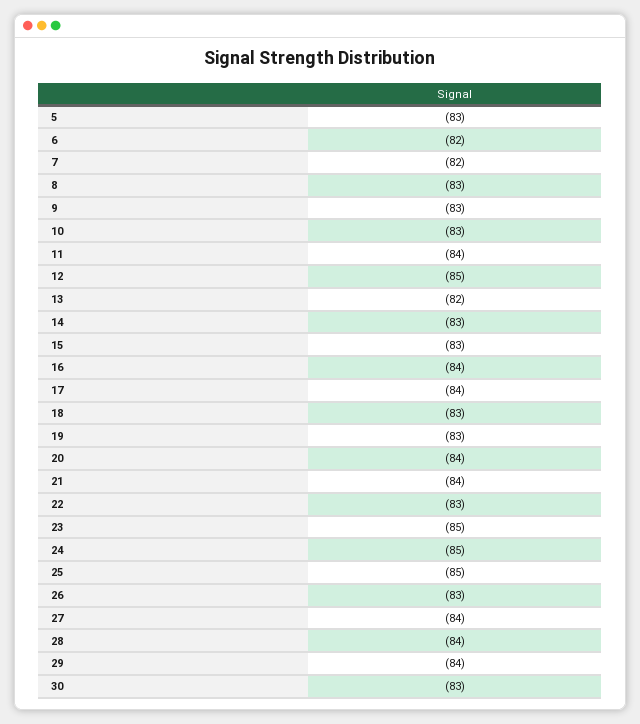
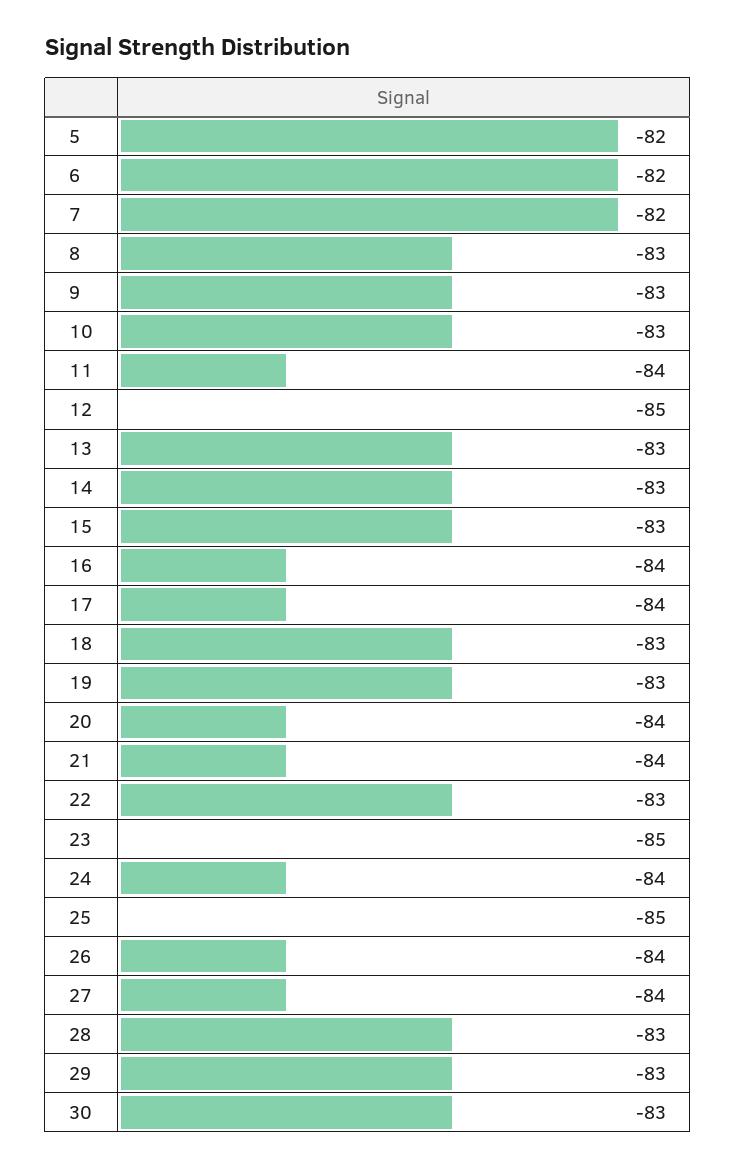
  {
-   "5": -83,
+   "5": -82,
    "6": -82,
    "7": -82,
    "8": -83,
    "9": -83,
    "10": -83,
    "11": -84,
    "12": -85,
-   "13": -82,
+   "13": -83,
    "14": -83,
    "15": -83,
    "16": -84,
    "17": -84,
    "18": -83,
    "19": -83,
    "20": -84,
    "21": -84,
    "22": -83,
    "23": -85,
-   "24": -85,
+   "24": -84,
    "25": -85,
-   "26": -83,
+   "26": -84,
    "27": -84,
-   "28": -84,
+   "28": -83,
-   "29": -84,
+   "29": -83,
    "30": -83
  }

